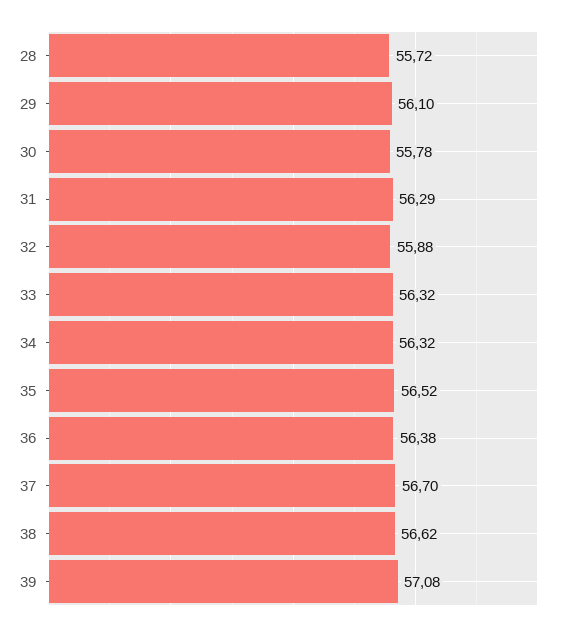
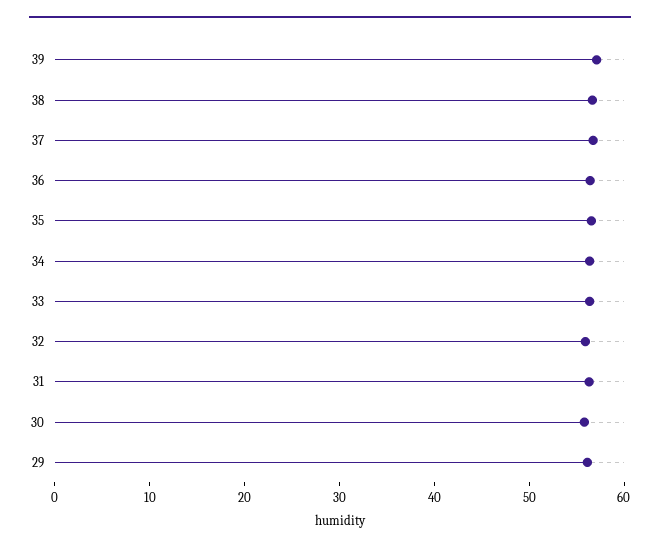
  {
-   "28": 55.72,
    "29": 56.1,
    "30": 55.78,
    "31": 56.29,
    "32": 55.88,
    "33": 56.32,
    "34": 56.32,
    "35": 56.52,
    "36": 56.38,
    "37": 56.7,
    "38": 56.62,
    "39": 57.08
  }

